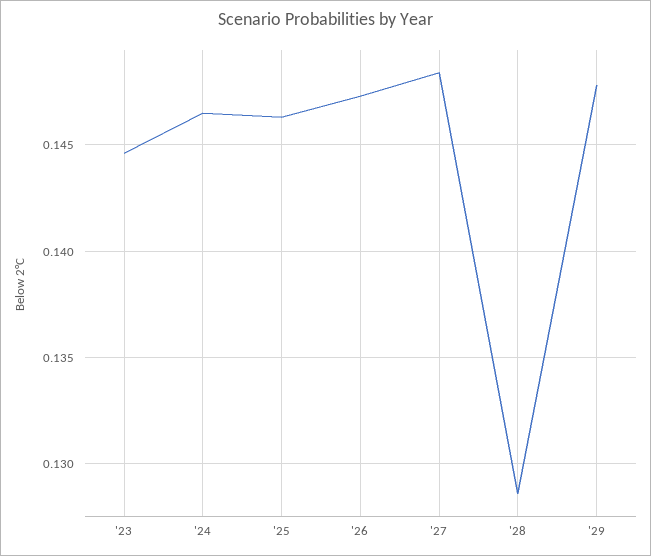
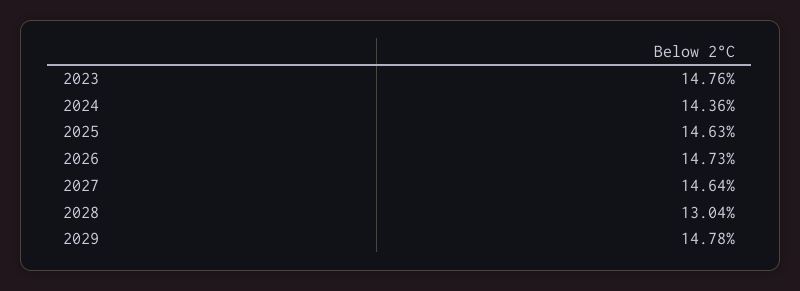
  {
-   "'23": 0.1445,
+   "'23": 0.1476,
-   "'24": 0.1465,
+   "'24": 0.1436,
    "'25": 0.1463,
    "'26": 0.1473,
-   "'27": 0.1485,
+   "'27": 0.1464,
-   "'28": 0.1285,
+   "'28": 0.1304,
    "'29": 0.1478
  }

